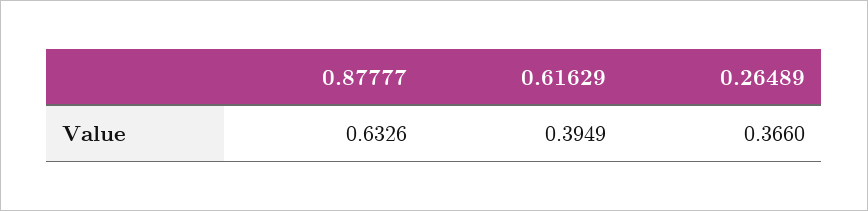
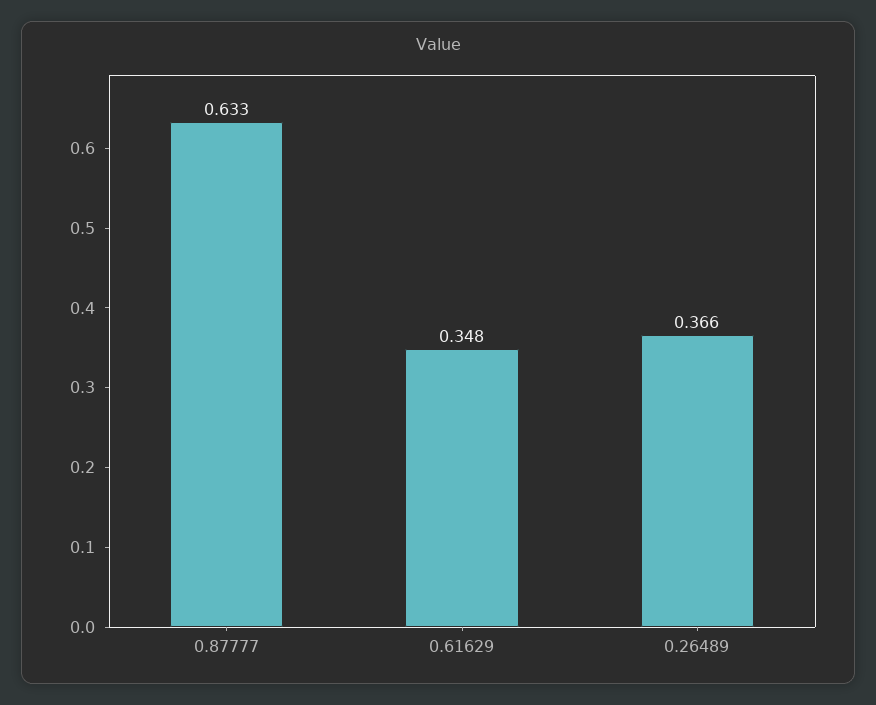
  {
    "0.87777": 0.6326,
-   "0.61629": 0.3949,
+   "0.61629": 0.348,
    "0.26489": 0.366
  }

